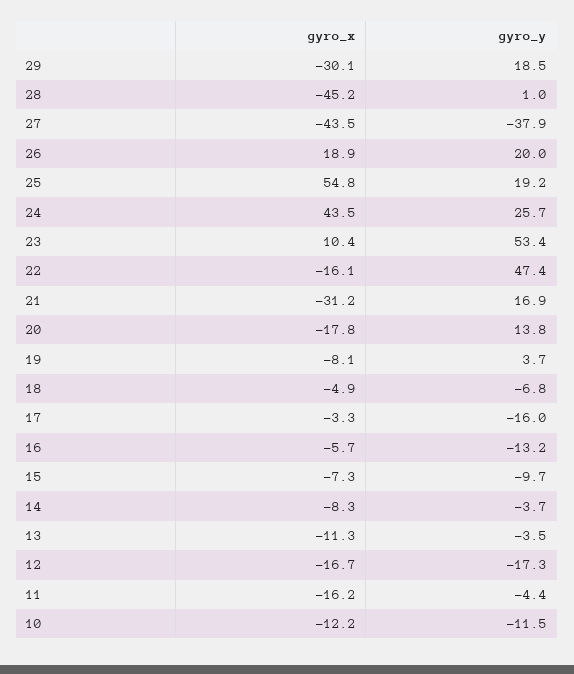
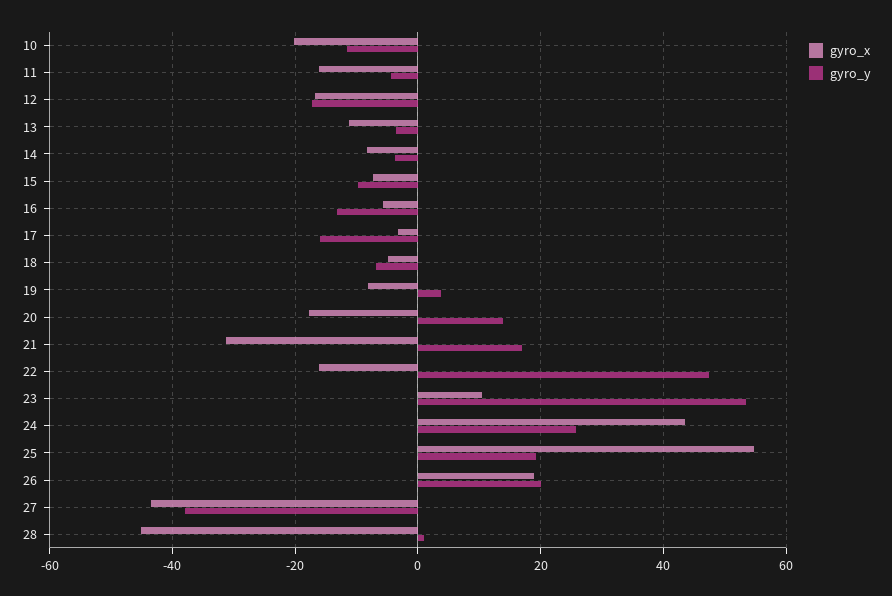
  {
    "gyro_x": {
-     "29": -30.1,
      "28": -45.2,
      "27": -43.5,
      "26": 18.9,
      "25": 54.8,
      "24": 43.5,
      "23": 10.4,
      "22": -16.1,
      "21": -31.2,
      "20": -17.8,
      "19": -8.1,
      "18": -4.9,
      "17": -3.3,
      "16": -5.7,
      "15": -7.3,
      "14": -8.3,
      "13": -11.3,
      "12": -16.7,
      "11": -16.2,
-     "10": -12.2
+     "10": -20
    },
    "gyro_y": {
-     "29": 18.5,
      "28": 1,
      "27": -37.9,
      "26": 20,
      "25": 19.2,
      "24": 25.7,
      "23": 53.4,
      "22": 47.4,
      "21": 16.9,
      "20": 13.8,
      "19": 3.7,
      "18": -6.8,
      "17": -16,
      "16": -13.2,
      "15": -9.7,
      "14": -3.7,
      "13": -3.5,
      "12": -17.3,
      "11": -4.4,
      "10": -11.5
    }
  }

